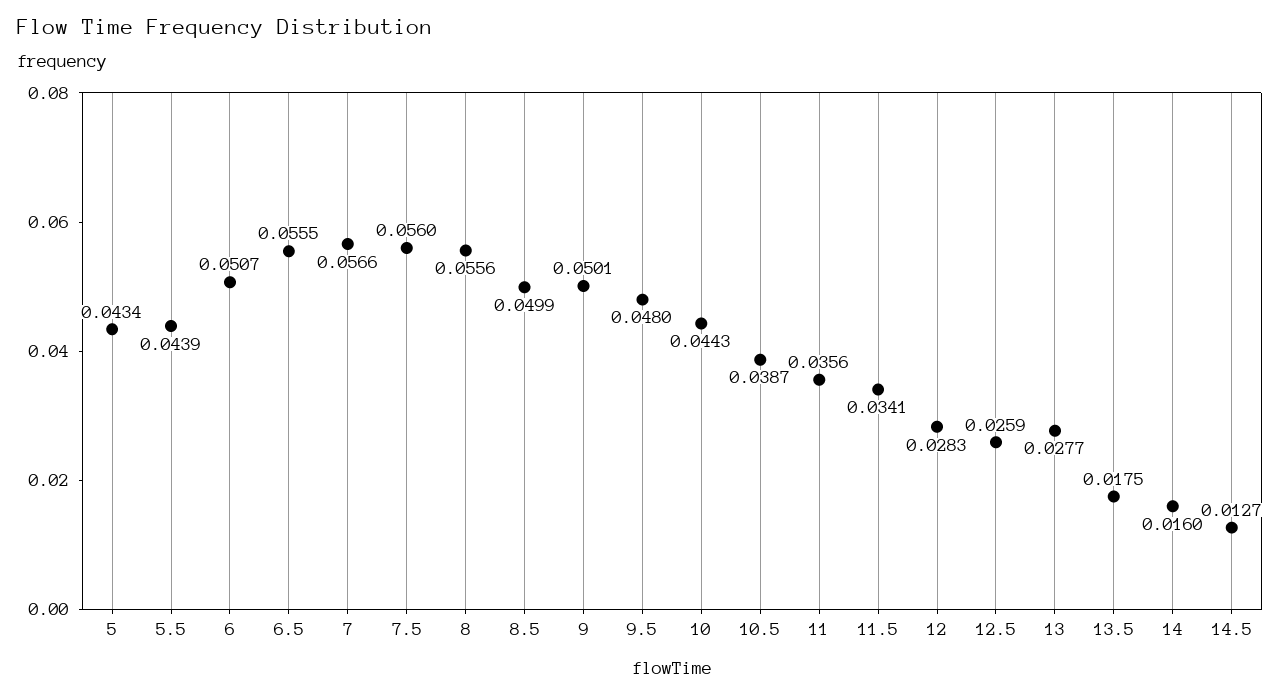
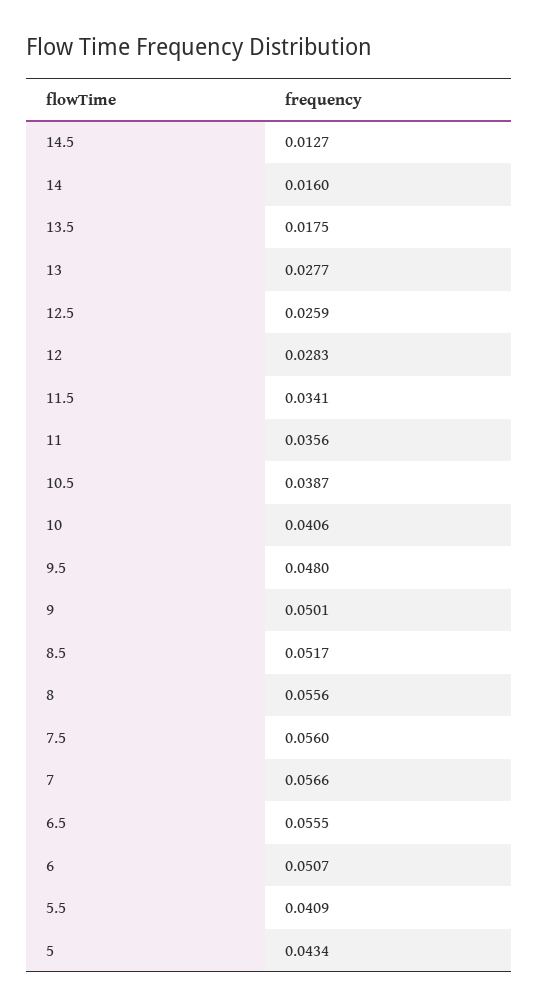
  {
    "5": 0.0434,
-   "5.5": 0.0439,
+   "5.5": 0.0409,
    "6": 0.0507,
    "6.5": 0.0555,
    "7": 0.0566,
    "7.5": 0.056,
    "8": 0.0556,
-   "8.5": 0.0499,
+   "8.5": 0.0517,
    "9": 0.0501,
    "9.5": 0.048,
-   "10": 0.0443,
+   "10": 0.0406,
    "10.5": 0.0387,
    "11": 0.0356,
    "11.5": 0.0341,
    "12": 0.0283,
    "12.5": 0.0259,
    "13": 0.0277,
    "13.5": 0.0175,
    "14": 0.016,
    "14.5": 0.0127
  }

